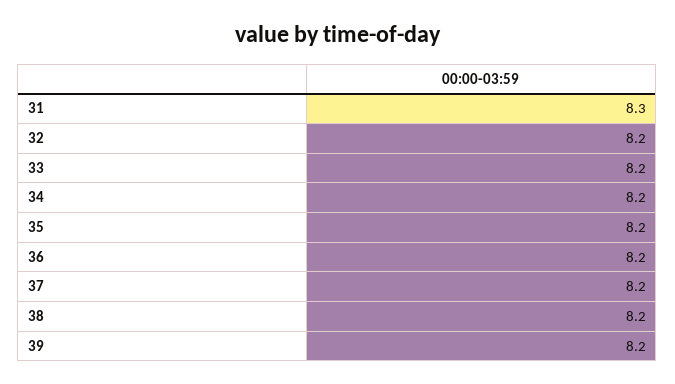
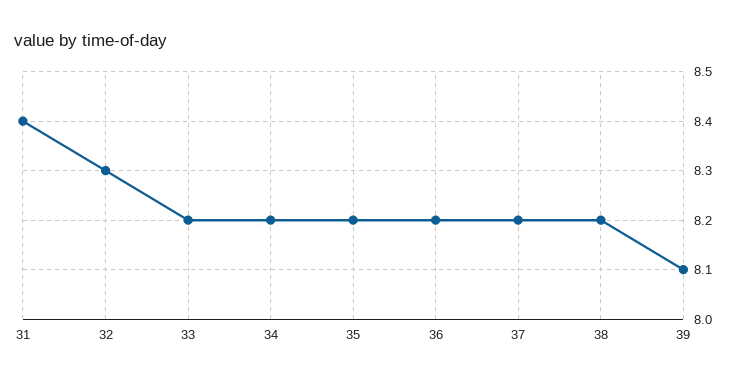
  {
-   "31": 8.3,
+   "31": 8.4,
-   "32": 8.2,
+   "32": 8.3,
    "33": 8.2,
    "34": 8.2,
    "35": 8.2,
    "36": 8.2,
    "37": 8.2,
    "38": 8.2,
-   "39": 8.2
+   "39": 8.1
  }

